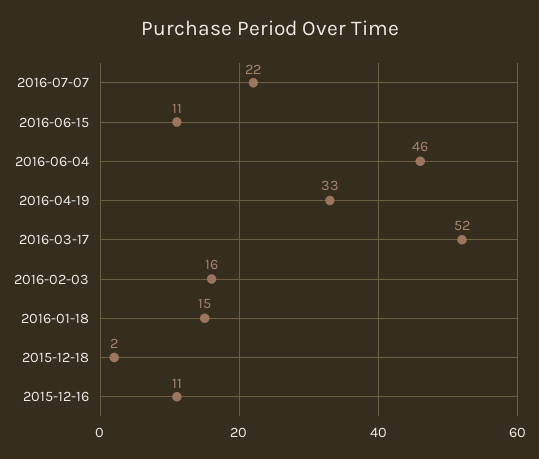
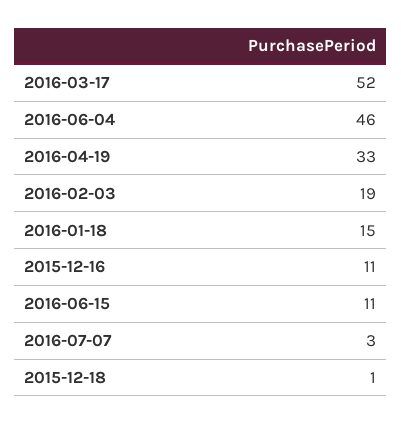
  {
-   "2016-07-07": 22,
+   "2016-07-07": 3,
    "2016-06-15": 11,
    "2016-06-04": 46,
    "2016-04-19": 33,
    "2016-03-17": 52,
-   "2016-02-03": 16,
+   "2016-02-03": 19,
    "2016-01-18": 15,
-   "2015-12-18": 2,
+   "2015-12-18": 1,
    "2015-12-16": 11
  }

